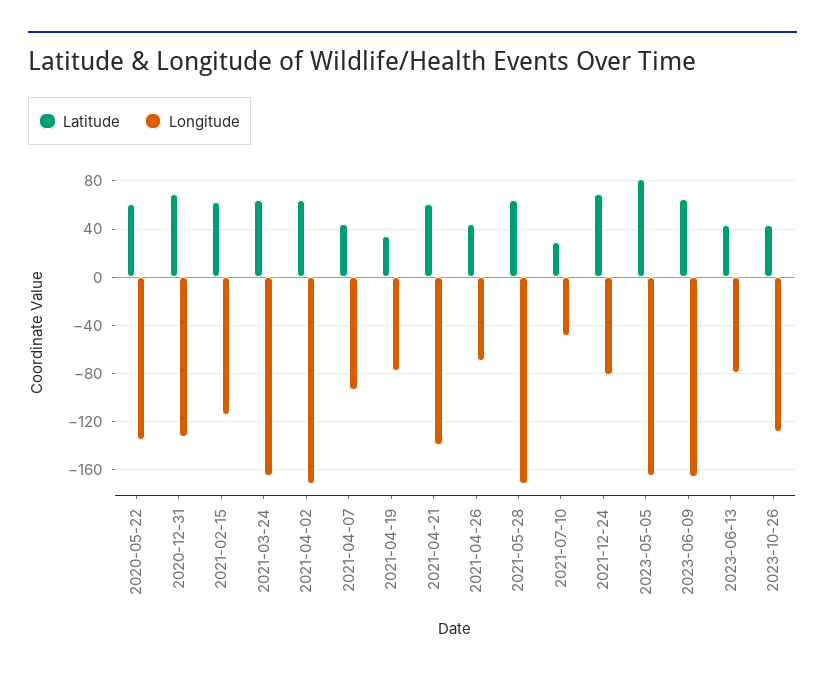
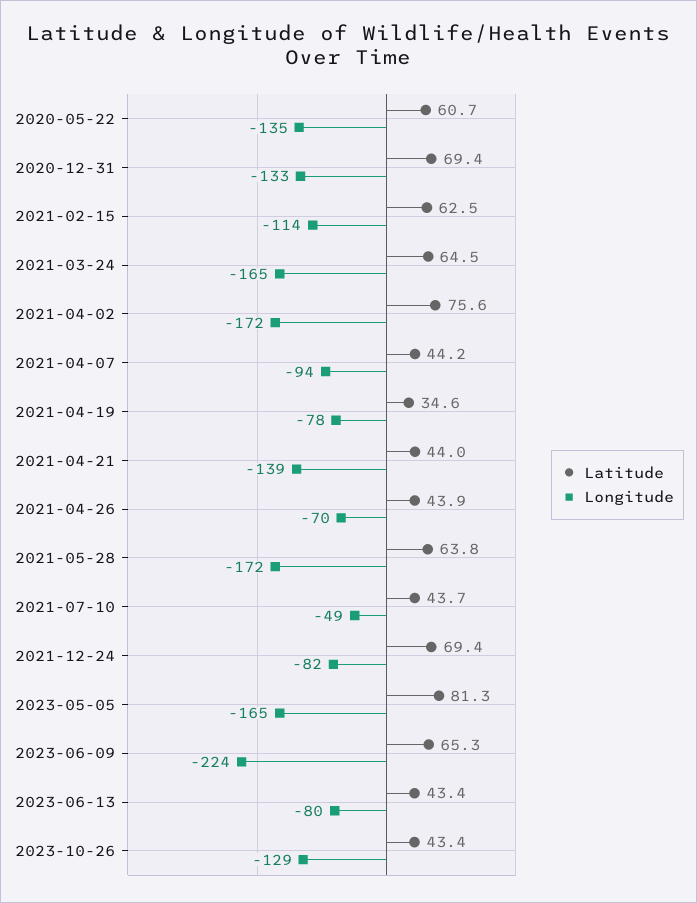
  {
    "Latitude": {
      "2020-05-22": 60.7,
      "2020-12-31": 69.4,
      "2021-02-15": 62.5,
      "2021-03-24": 64.5,
-     "2021-04-02": 65,
+     "2021-04-02": 75.6,
      "2021-04-07": 44.2,
      "2021-04-19": 34.6,
-     "2021-04-21": 60,
+     "2021-04-21": 44,
      "2021-04-26": 43.9,
      "2021-05-28": 63.8,
-     "2021-07-10": 30,
+     "2021-07-10": 43.7,
      "2021-12-24": 69.4,
      "2023-05-05": 81.3,
      "2023-06-09": 65.3,
      "2023-06-13": 43.4,
      "2023-10-26": 43.4
    },
    "Longitude": {
      "2020-05-22": -135,
      "2020-12-31": -133,
      "2021-02-15": -114,
      "2021-03-24": -165,
      "2021-04-02": -172,
      "2021-04-07": -94,
      "2021-04-19": -78,
      "2021-04-21": -139,
      "2021-04-26": -70,
      "2021-05-28": -172,
      "2021-07-10": -49,
      "2021-12-24": -82,
      "2023-05-05": -165,
-     "2023-06-09": -165,
+     "2023-06-09": -224,
      "2023-06-13": -80,
      "2023-10-26": -129
    }
  }

